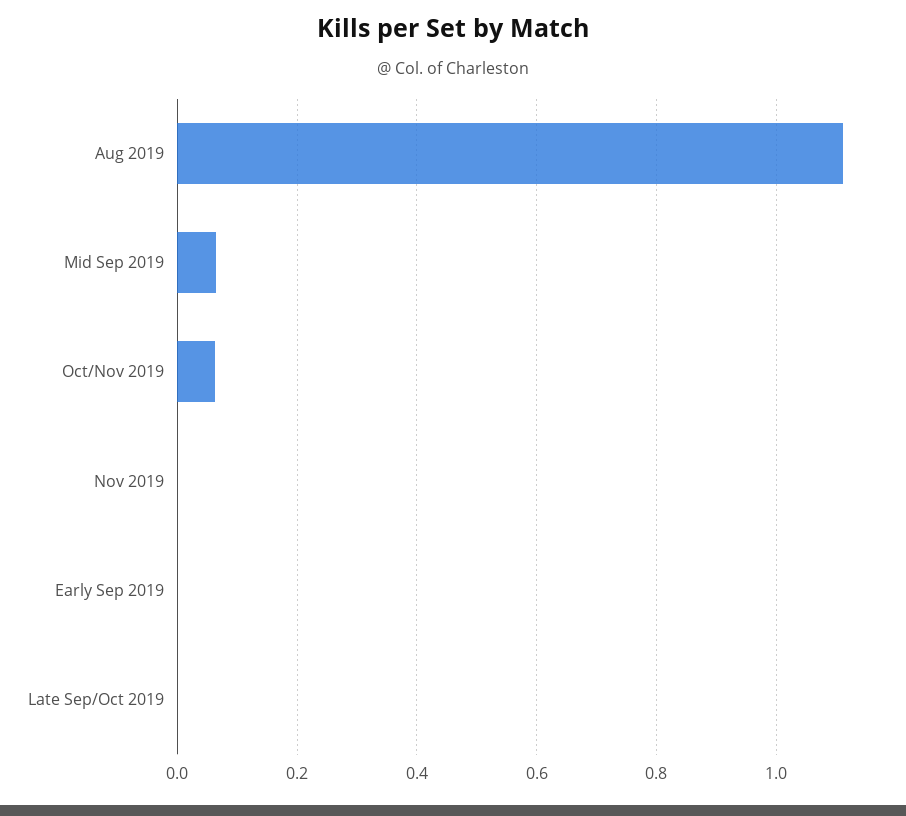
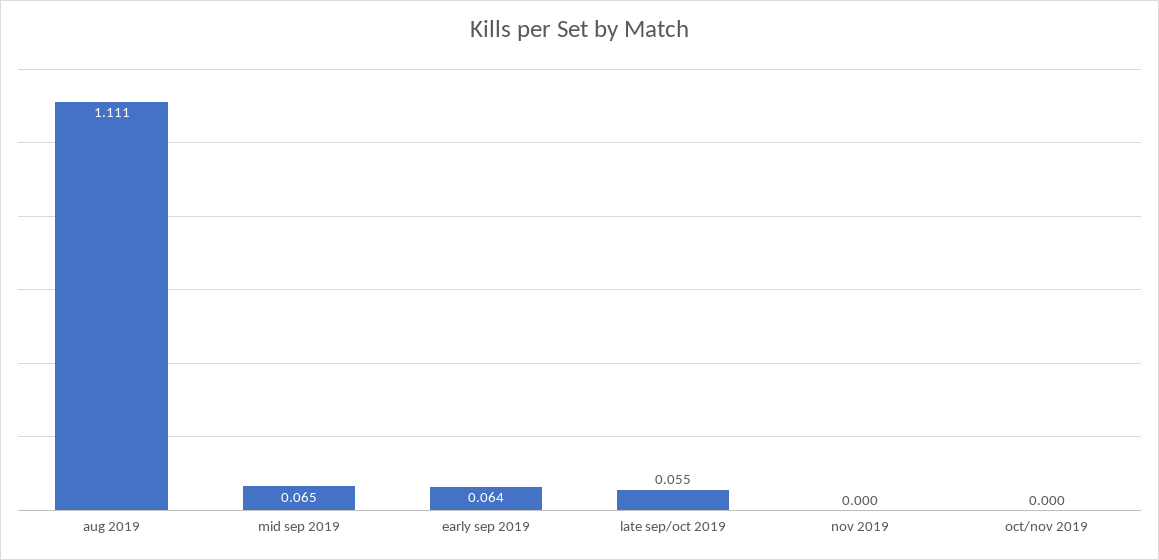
  {
    "Aug 2019": 1.111,
    "Mid Sep 2019": 0.065,
-   "Oct/Nov 2019": 0.06,
+   "Oct/Nov 2019": 0,
    "Nov 2019": 0,
-   "Early Sep 2019": 0,
+   "Early Sep 2019": 0.064,
-   "Late Sep/Oct 2019": 0
+   "Late Sep/Oct 2019": 0.055
  }

